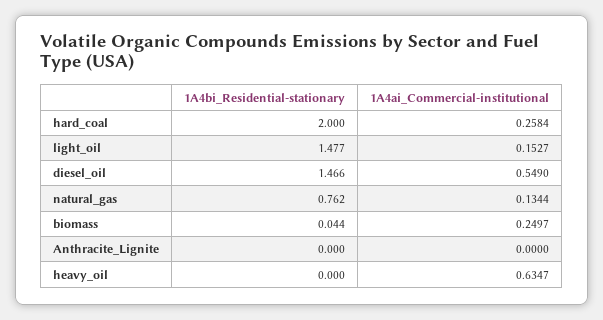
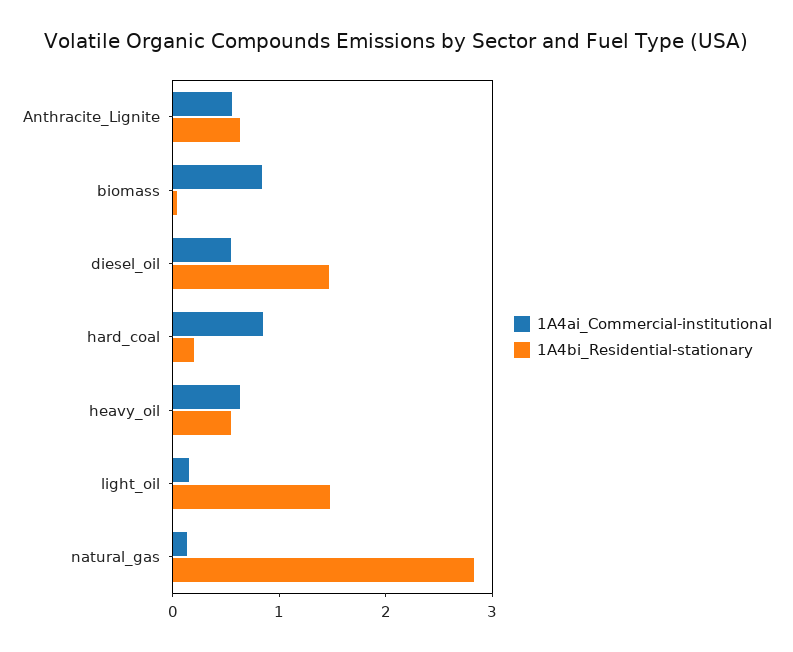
  {
    "1A4bi_Residential-stationary": {
-     "hard_coal": 2,
+     "hard_coal": 0.2,
      "light_oil": 1.477,
      "diesel_oil": 1.466,
-     "natural_gas": 0.762,
+     "natural_gas": 2.8,
      "biomass": 0.044,
-     "Anthracite_Lignite": 0,
+     "Anthracite_Lignite": 0.6,
-     "heavy_oil": 0
+     "heavy_oil": 0.6
    },
    "1A4ai_Commercial-institutional": {
-     "hard_coal": 0.2584,
+     "hard_coal": 0.8,
      "light_oil": 0.1527,
      "diesel_oil": 0.549,
      "natural_gas": 0.1344,
-     "biomass": 0.2497,
+     "biomass": 0.8,
-     "Anthracite_Lignite": 0,
+     "Anthracite_Lignite": 0.6,
      "heavy_oil": 0.6347
    }
  }

